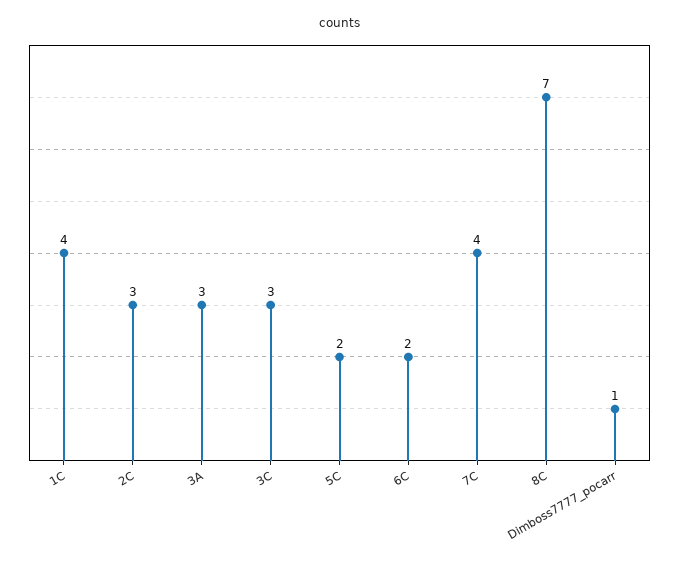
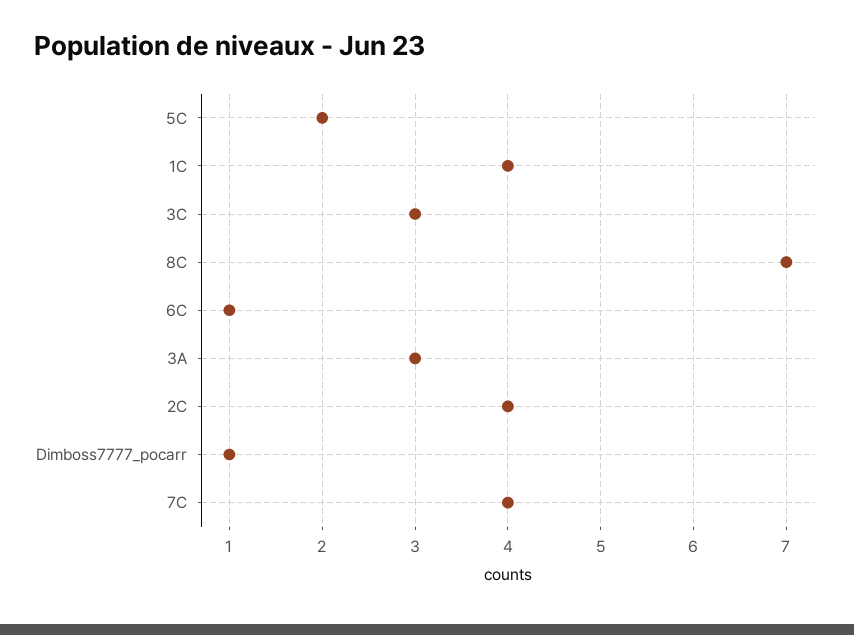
  {
    "1C": 4,
-   "2C": 3,
+   "2C": 4,
    "3A": 3,
    "3C": 3,
    "5C": 2,
-   "6C": 2,
+   "6C": 1,
    "7C": 4,
    "8C": 7,
    "Dimboss7777_pocarr": 1
  }

